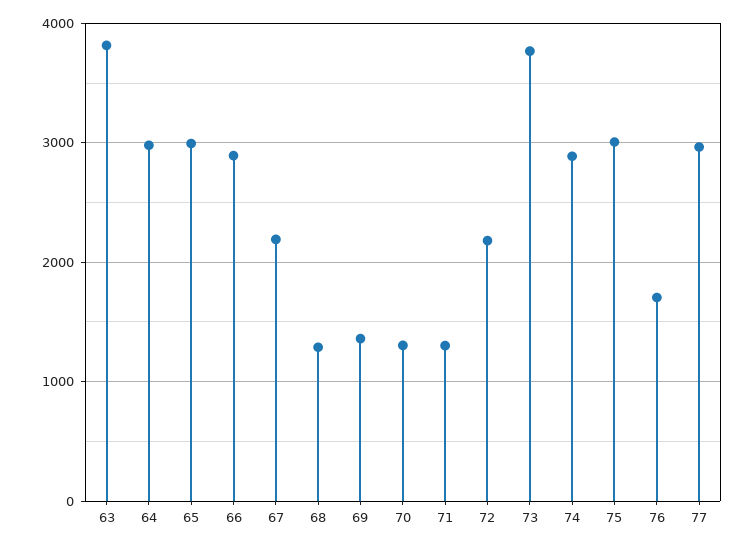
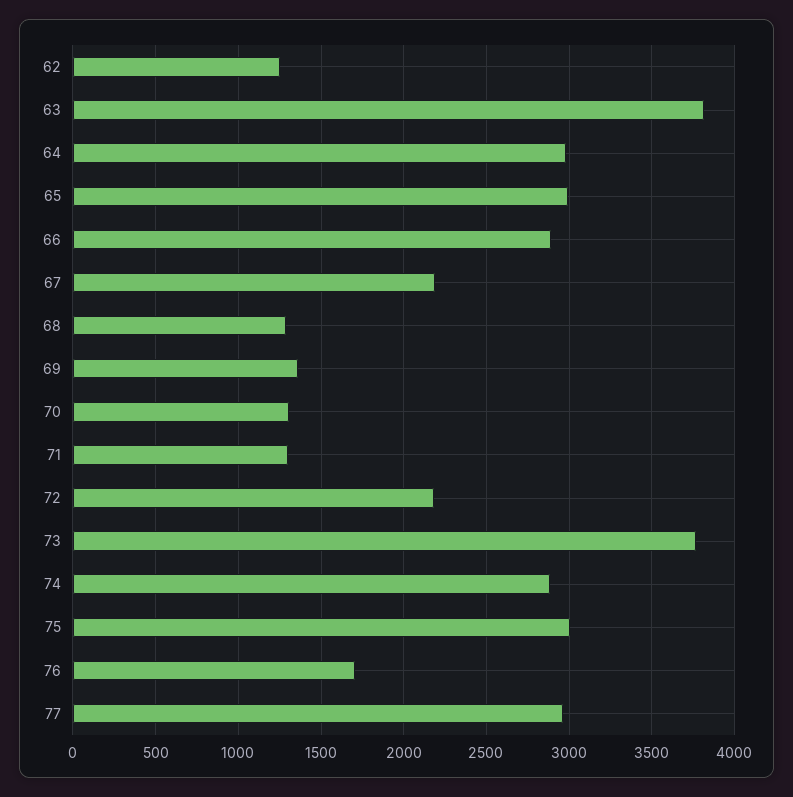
  {
    "63": 3800,
    "64": 3000,
    "65": 3000,
    "66": 2900,
    "67": 2200,
    "68": 1300,
    "69": 1350,
    "70": 1300,
    "71": 1300,
    "72": 2200,
    "73": 3750,
    "74": 2900,
    "75": 3000,
    "76": 1700,
-   "77": 2950
+   "77": 2950,
+   "62": 1250
  }

